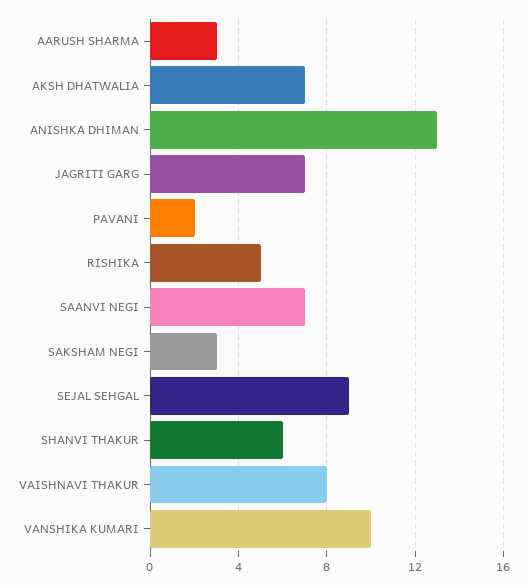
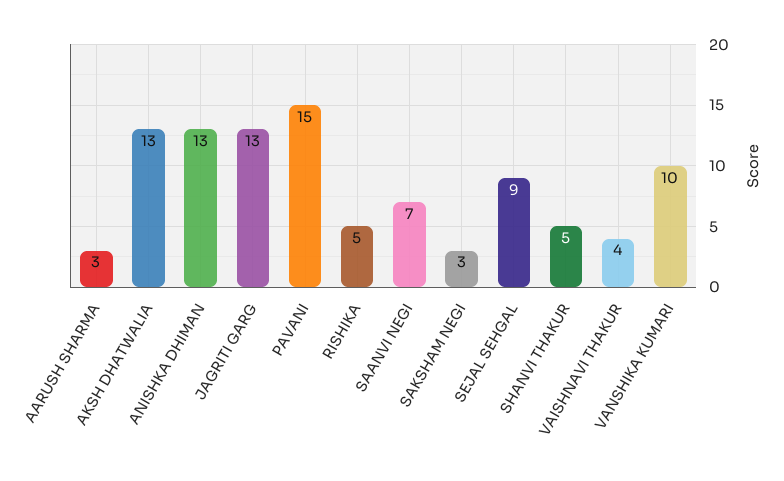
  {
    "AARUSH SHARMA": 3,
-   "AKSH DHATWALIA": 7,
+   "AKSH DHATWALIA": 13,
    "ANISHKA DHIMAN": 13,
-   "JAGRITI GARG": 7,
+   "JAGRITI GARG": 13,
-   "PAVANI": 2,
+   "PAVANI": 15,
    "RISHIKA": 5,
    "SAANVI NEGI": 7,
    "SAKSHAM NEGI": 3,
    "SEJAL SEHGAL": 9,
-   "SHANVI THAKUR": 6,
+   "SHANVI THAKUR": 5,
-   "VAISHNAVI THAKUR": 8,
+   "VAISHNAVI THAKUR": 4,
    "VANSHIKA KUMARI": 10
  }

